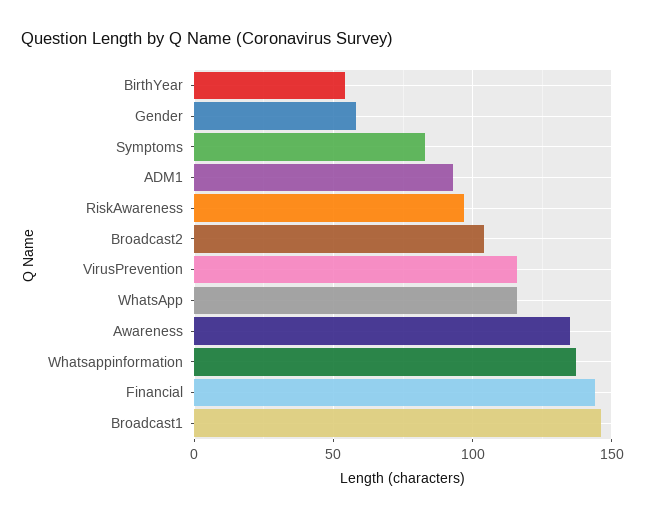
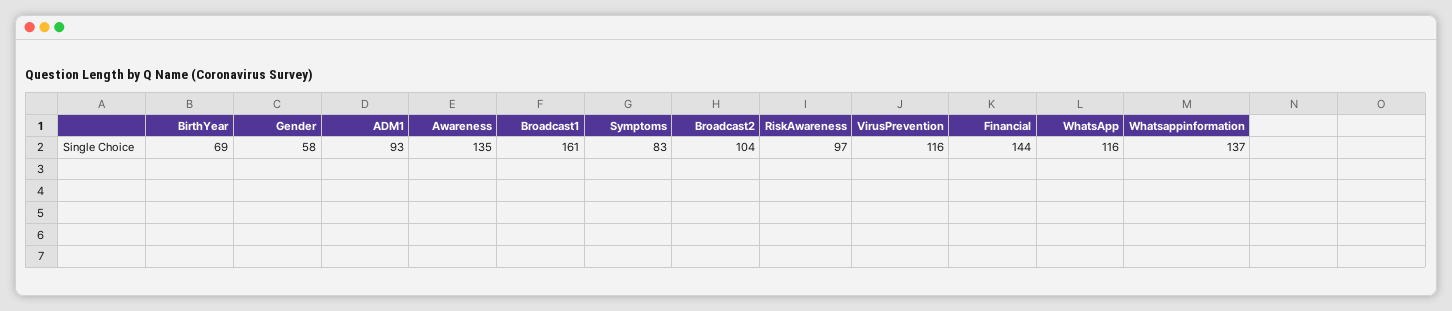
  {
-   "BirthYear": 55,
+   "BirthYear": 69,
    "Gender": 58,
    "Symptoms": 83,
    "ADM1": 93,
    "RiskAwareness": 97,
    "Broadcast2": 104,
    "VirusPrevention": 116,
    "WhatsApp": 116,
    "Awareness": 135,
    "Whatsappinformation": 137,
    "Financial": 144,
-   "Broadcast1": 145
+   "Broadcast1": 161
  }

